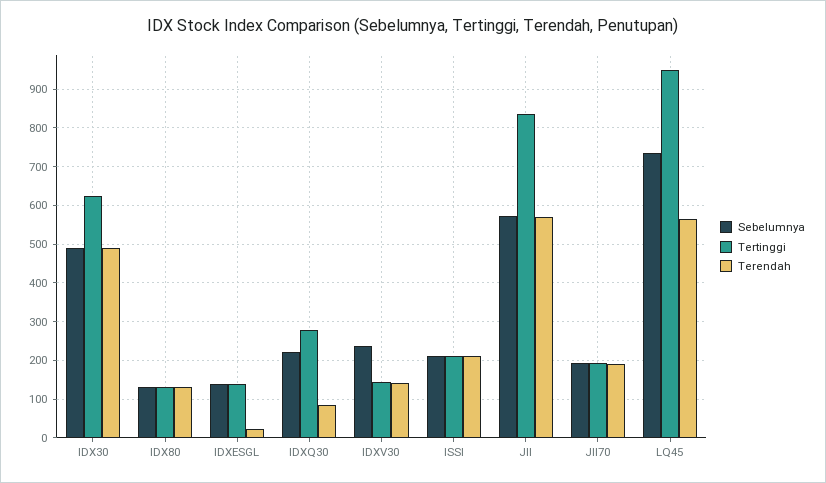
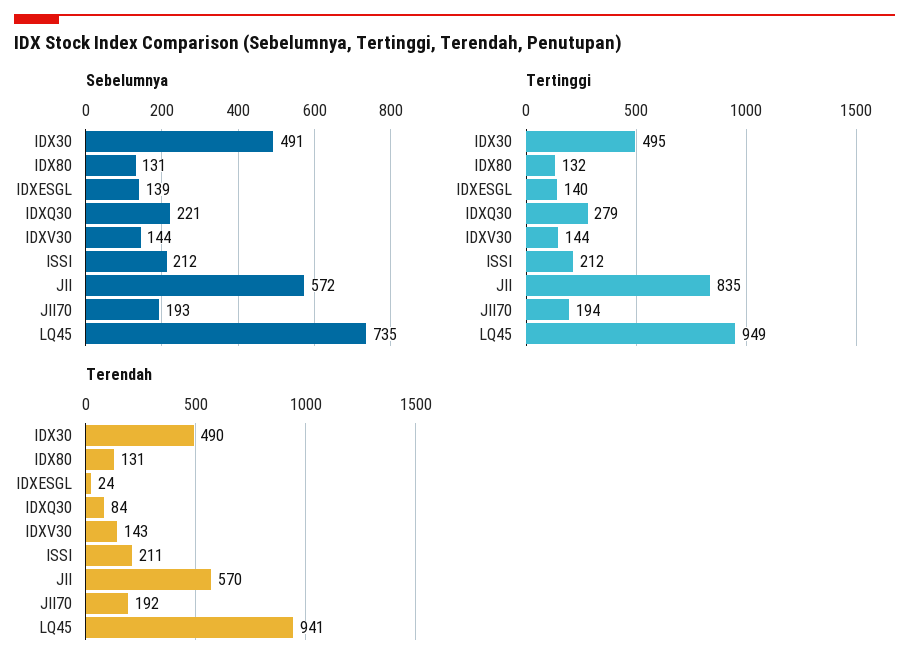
  {
    "Sebelumnya": {
      "IDX30": 491,
      "IDX80": 131,
      "IDXESGL": 139,
      "IDXQ30": 221,
-     "IDXV30": 240,
+     "IDXV30": 144,
      "ISSI": 212,
      "JII": 572,
      "JII70": 193,
      "LQ45": 735
    },
    "Tertinggi": {
-     "IDX30": 620,
+     "IDX30": 495,
      "IDX80": 132,
      "IDXESGL": 140,
      "IDXQ30": 279,
      "IDXV30": 144,
      "ISSI": 212,
      "JII": 835,
      "JII70": 194,
      "LQ45": 949
    },
    "Terendah": {
      "IDX30": 490,
      "IDX80": 131,
      "IDXESGL": 24,
      "IDXQ30": 84,
      "IDXV30": 143,
      "ISSI": 211,
      "JII": 570,
      "JII70": 192,
-     "LQ45": 560
+     "LQ45": 941
    }
  }

